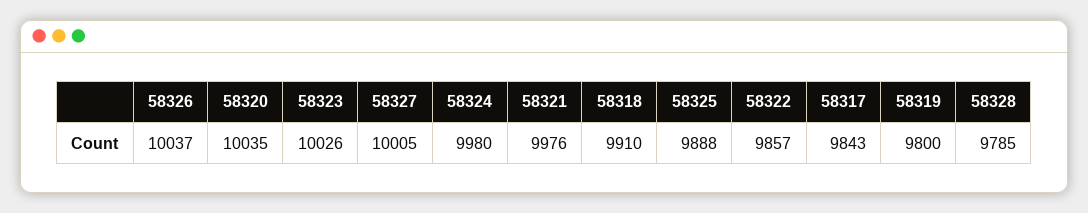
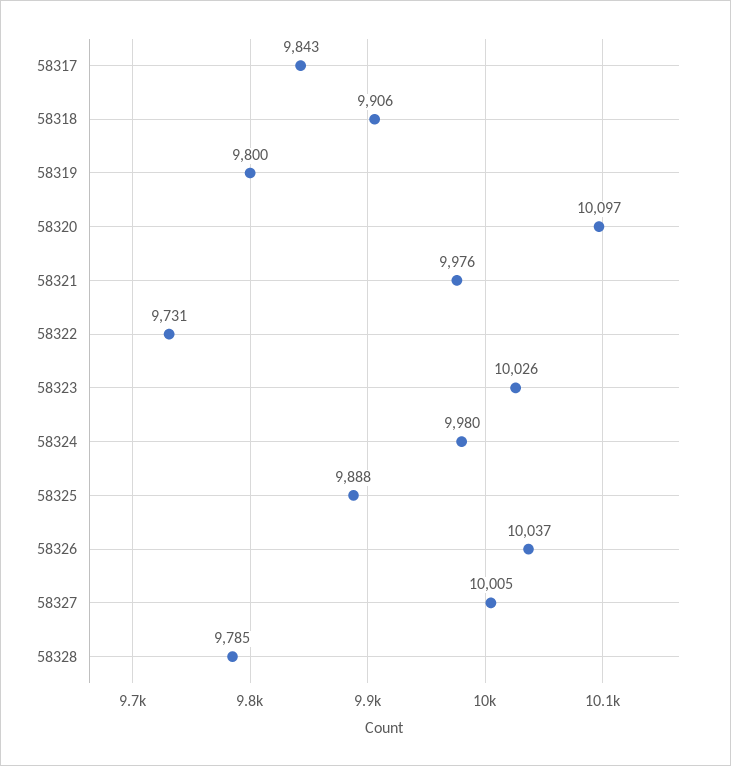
  {
    "58326": 10037,
-   "58320": 10035,
+   "58320": 10097,
    "58323": 10026,
    "58327": 10005,
    "58324": 9980,
    "58321": 9976,
-   "58318": 9910,
+   "58318": 9906,
    "58325": 9888,
-   "58322": 9857,
+   "58322": 9731,
    "58317": 9843,
    "58319": 9800,
    "58328": 9785
  }

